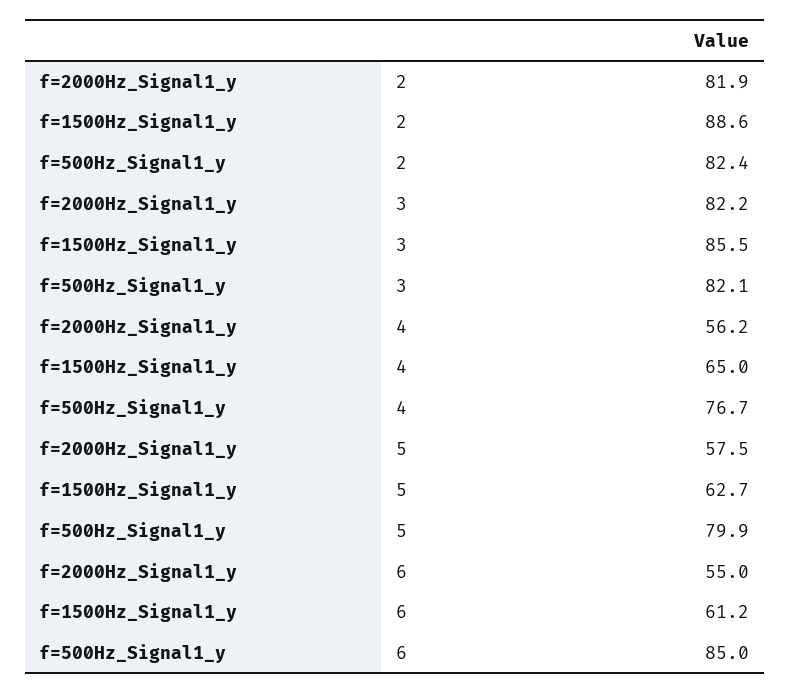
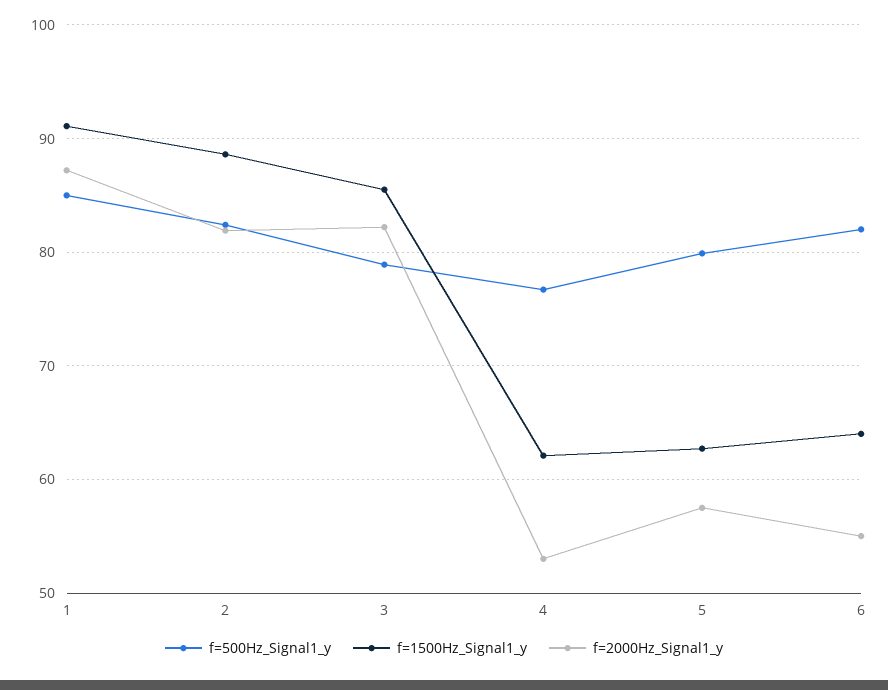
  {
    "f=2000Hz_Signal1_y": {
      "2": 81.9,
      "3": 82.2,
-     "4": 56.2,
+     "4": 53,
      "5": 57.5,
-     "6": 55
+     "6": 55,
+     "1": 87
    },
    "f=1500Hz_Signal1_y": {
      "2": 88.6,
      "3": 85.5,
-     "4": 65,
+     "4": 62,
      "5": 62.7,
-     "6": 61.2
+     "6": 64,
+     "1": 91
    },
    "f=500Hz_Signal1_y": {
      "2": 82.4,
-     "3": 82.1,
+     "3": 79,
      "4": 76.7,
      "5": 79.9,
-     "6": 85
+     "6": 82,
+     "1": 85
    }
  }

